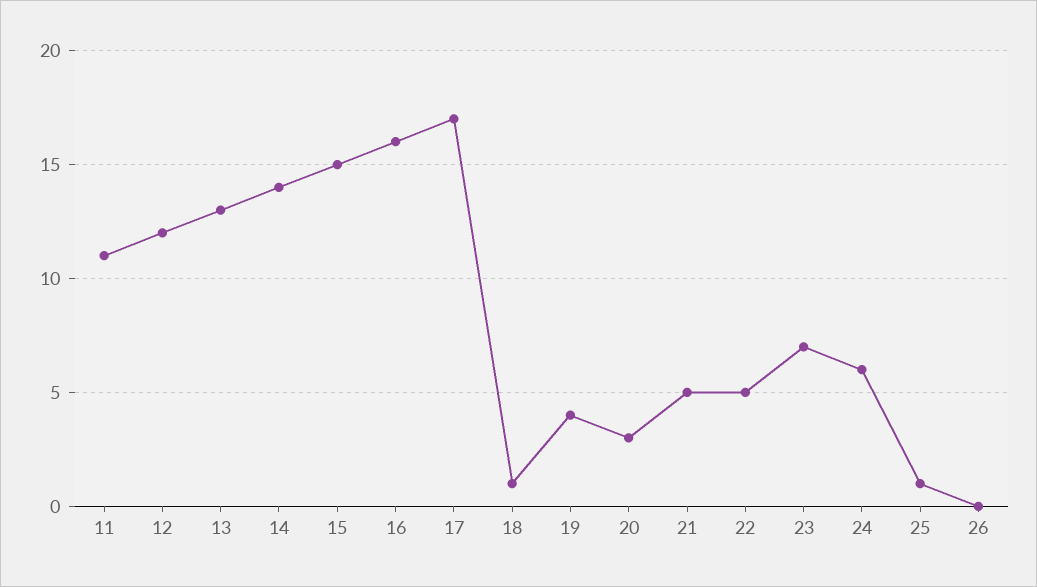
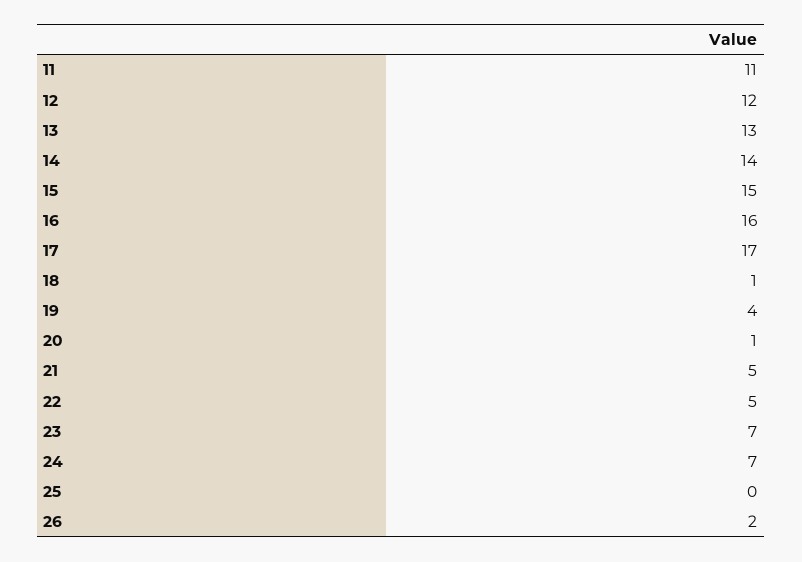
  {
    "11": 11,
    "12": 12,
    "13": 13,
    "14": 14,
    "15": 15,
    "16": 16,
    "17": 17,
    "18": 1,
    "19": 4,
-   "20": 3,
+   "20": 1,
    "21": 5,
    "22": 5,
    "23": 7,
-   "24": 6,
+   "24": 7,
-   "25": 1,
+   "25": 0,
-   "26": 0
+   "26": 2
  }

